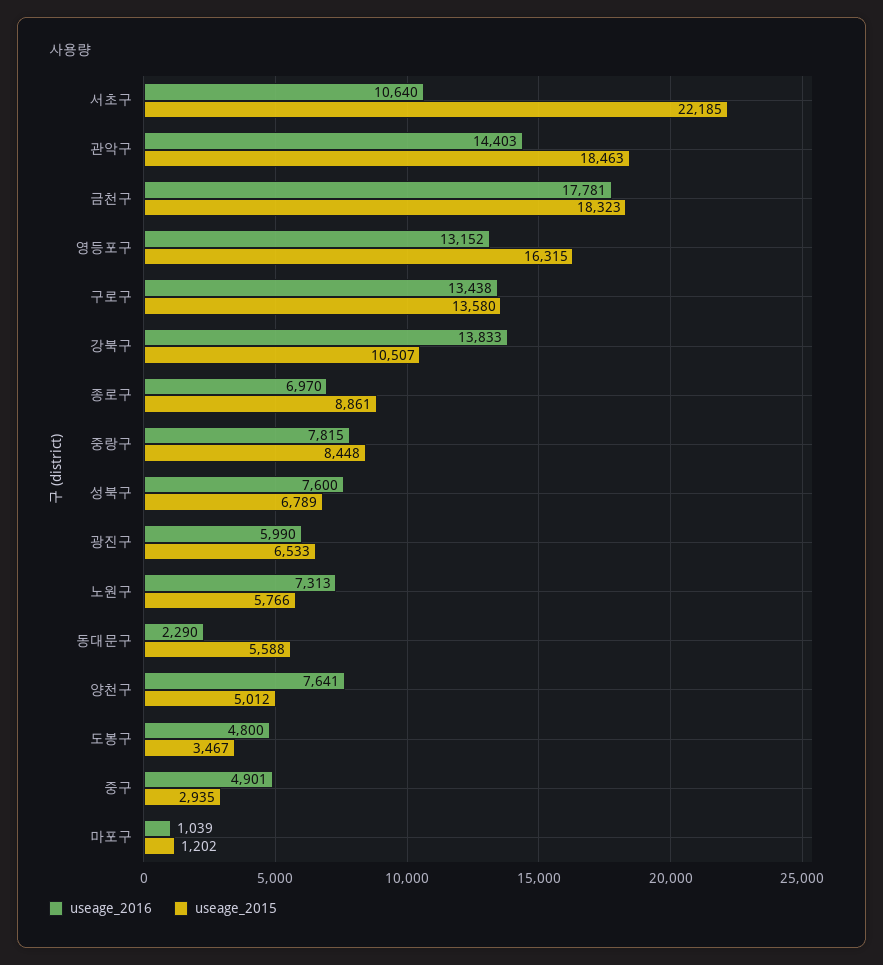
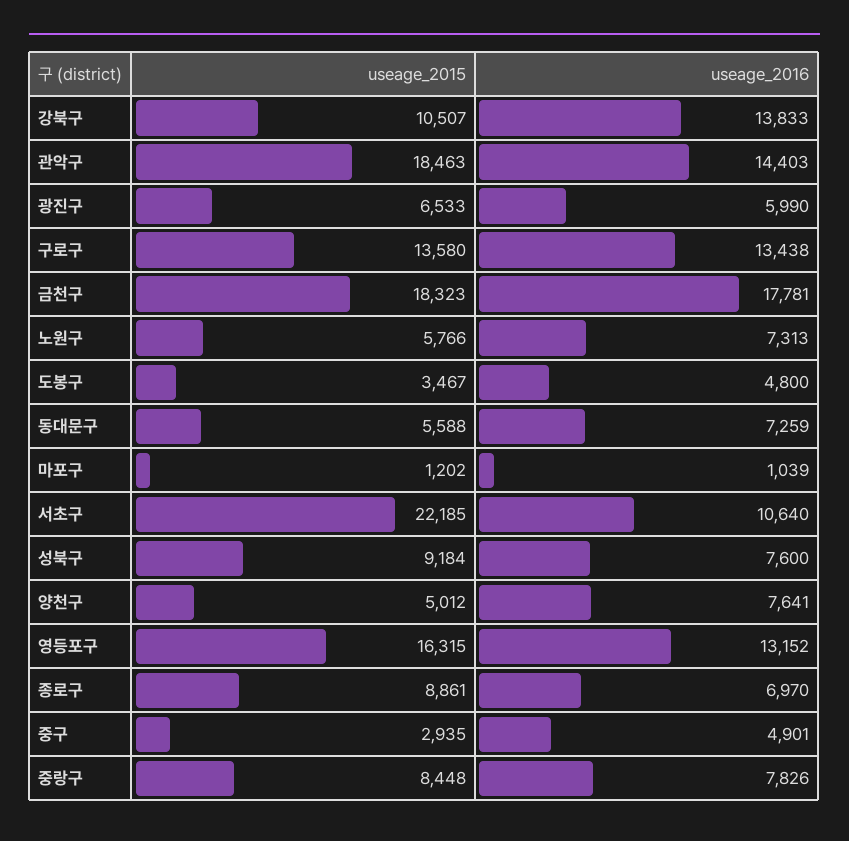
  {
    "useage_2016": {
      "서초구": 10640,
      "관악구": 14403,
      "금천구": 17781,
      "영등포구": 13152,
      "구로구": 13438,
      "강북구": 13833,
      "종로구": 6970,
-     "중랑구": 7815,
+     "중랑구": 7826,
      "성북구": 7600,
      "광진구": 5990,
      "노원구": 7313,
-     "동대문구": 2290,
+     "동대문구": 7259,
      "양천구": 7641,
      "도봉구": 4800,
      "중구": 4901,
      "마포구": 1039
    },
    "useage_2015": {
      "서초구": 22185,
      "관악구": 18463,
      "금천구": 18323,
      "영등포구": 16315,
      "구로구": 13580,
      "강북구": 10507,
      "종로구": 8861,
      "중랑구": 8448,
-     "성북구": 6789,
+     "성북구": 9184,
      "광진구": 6533,
      "노원구": 5766,
      "동대문구": 5588,
      "양천구": 5012,
      "도봉구": 3467,
      "중구": 2935,
      "마포구": 1202
    }
  }

